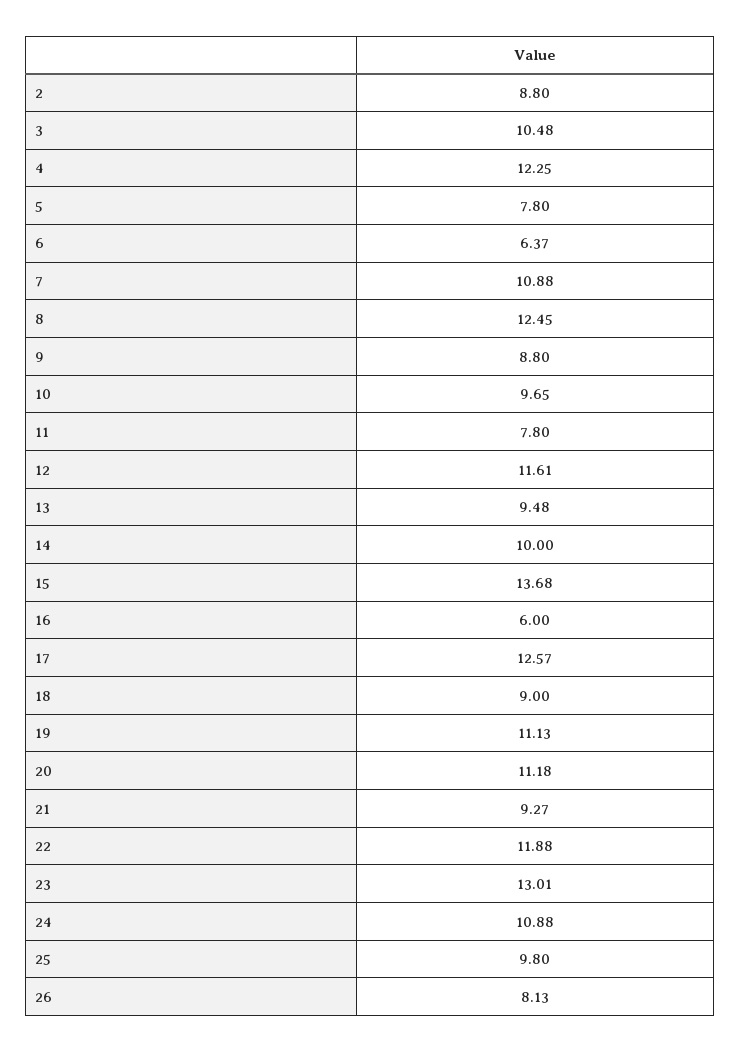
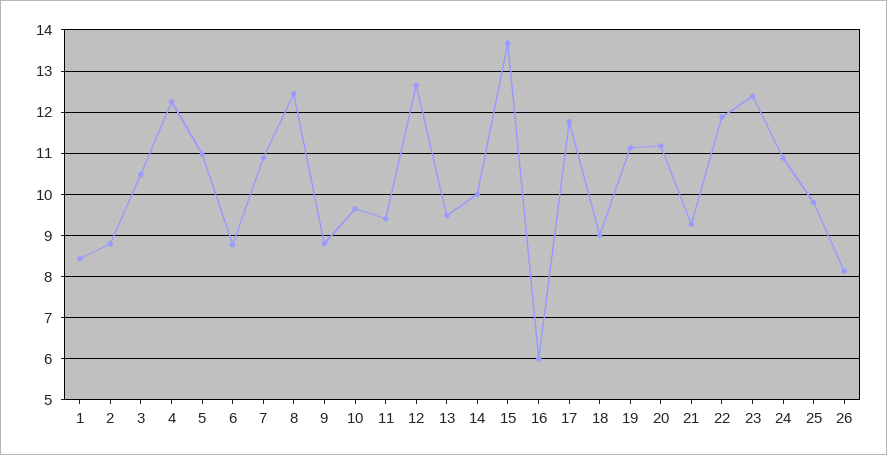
  {
    "2": 8.8,
    "3": 10.48,
    "4": 12.25,
-   "5": 7.8,
+   "5": 11,
-   "6": 6.37,
+   "6": 8.8,
    "7": 10.88,
    "8": 12.45,
    "9": 8.8,
    "10": 9.65,
-   "11": 7.8,
+   "11": 9.4,
-   "12": 11.61,
+   "12": 12.6,
    "13": 9.48,
    "14": 10,
    "15": 13.68,
    "16": 6,
-   "17": 12.57,
+   "17": 11.8,
    "18": 9,
    "19": 11.13,
    "20": 11.18,
    "21": 9.27,
    "22": 11.88,
-   "23": 13.01,
+   "23": 12.4,
    "24": 10.88,
    "25": 9.8,
-   "26": 8.13
+   "26": 8.13,
+   "1": 8.4
  }

